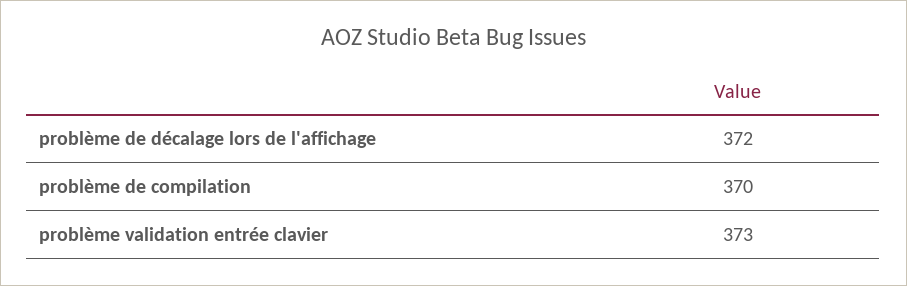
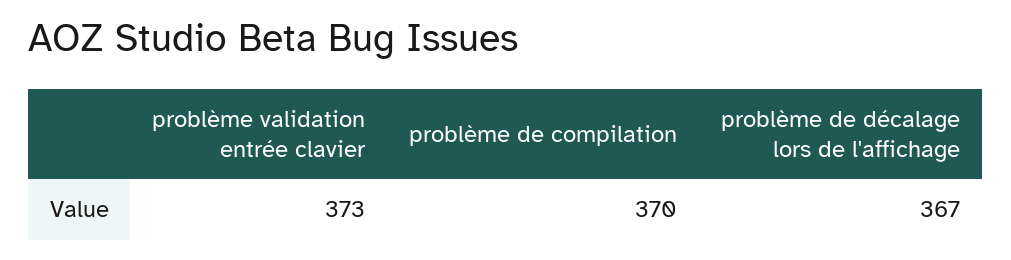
  {
-   "problème de décalage lors de l'affichage": 372,
+   "problème de décalage lors de l'affichage": 367,
    "problème de compilation": 370,
    "problème validation entrée clavier": 373
  }

